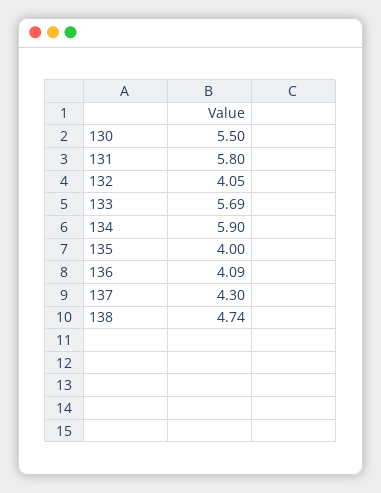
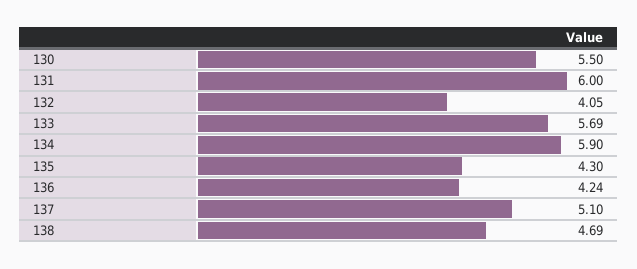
  {
    "130": 5.5,
-   "131": 5.8,
+   "131": 6,
    "132": 4.05,
    "133": 5.69,
    "134": 5.9,
-   "135": 4,
+   "135": 4.3,
-   "136": 4.09,
+   "136": 4.24,
-   "137": 4.3,
+   "137": 5.1,
-   "138": 4.74
+   "138": 4.69
  }

